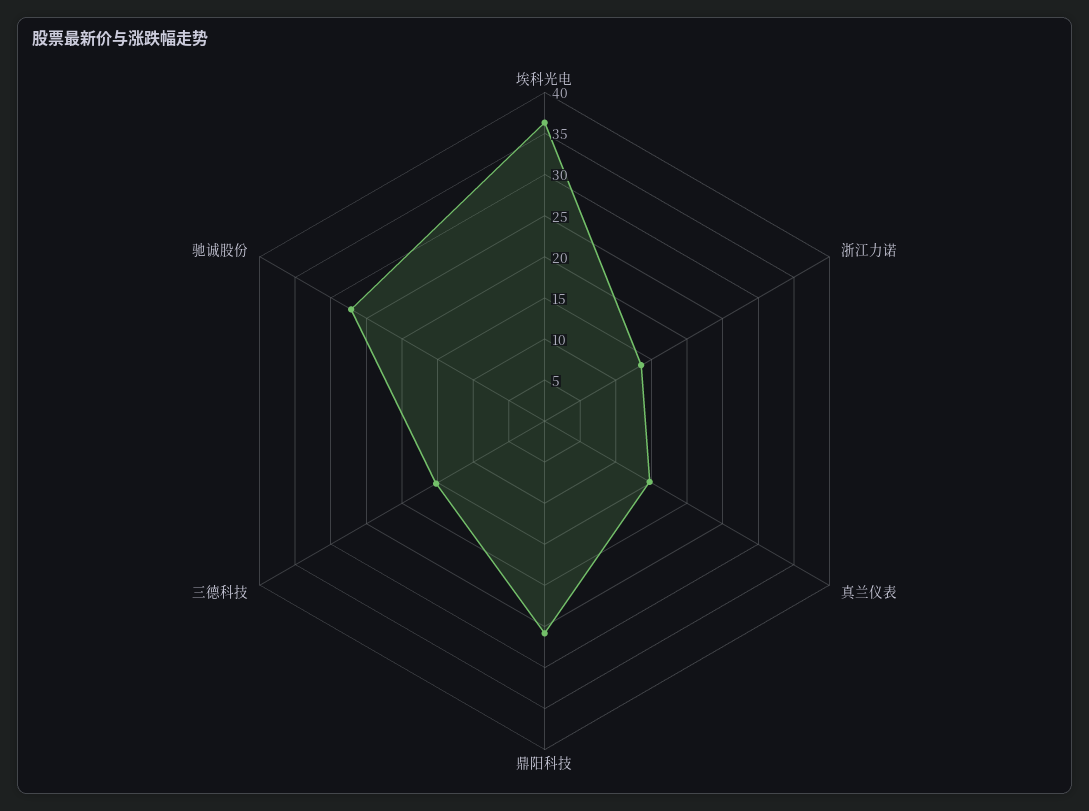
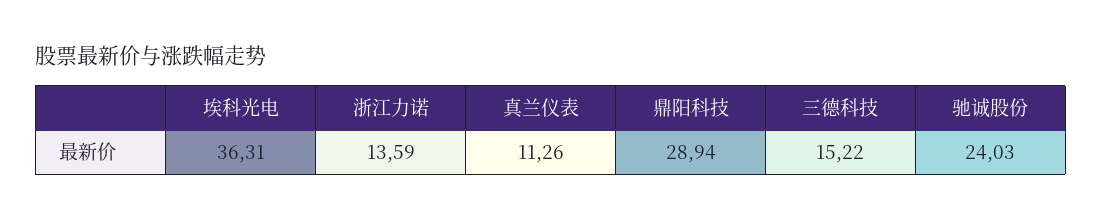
  {
    "埃科光电": 36.31,
    "浙江力诺": 13.59,
-   "真兰仪表": 15,
+   "真兰仪表": 11.26,
-   "鼎阳科技": 26,
+   "鼎阳科技": 28.94,
    "三德科技": 15.22,
-   "驰诚股份": 27
+   "驰诚股份": 24.03
  }

